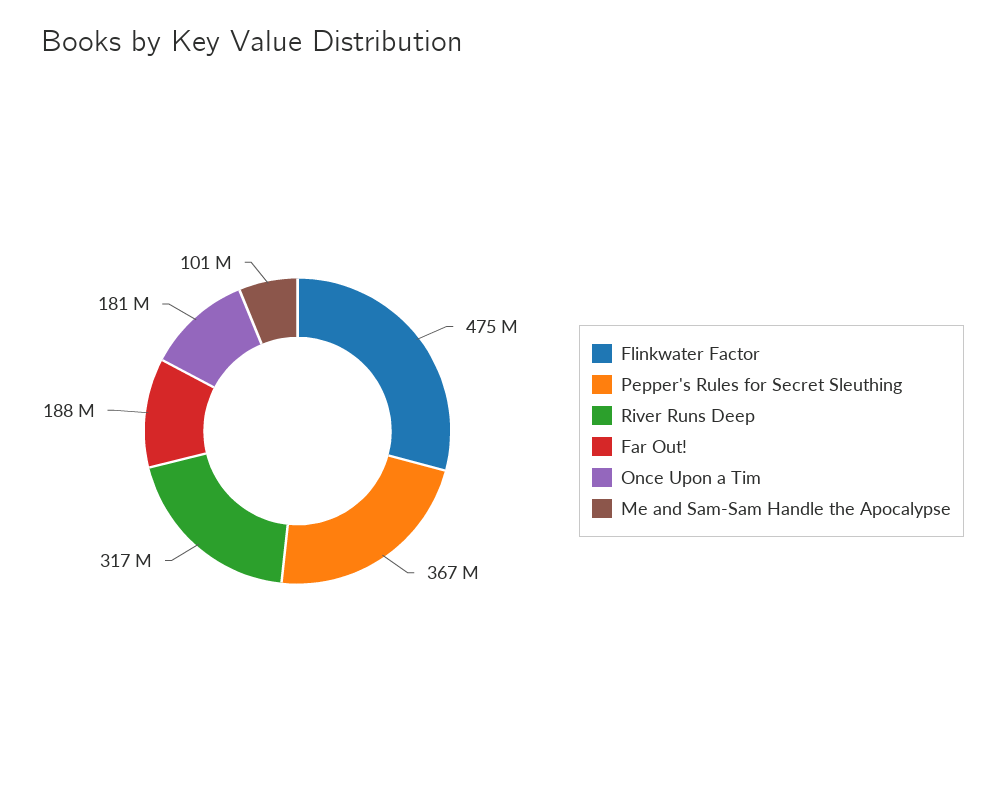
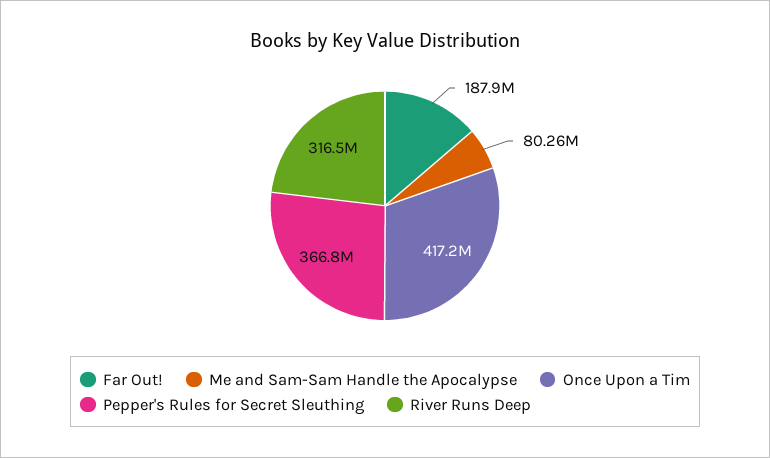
  {
-   "Flinkwater Factor": 475000000,
    "Pepper's Rules for Secret Sleuthing": 366800000,
    "River Runs Deep": 316500000,
    "Far Out!": 187900000,
-   "Once Upon a Tim": 181000000,
+   "Once Upon a Tim": 417200000,
-   "Me and Sam-Sam Handle the Apocalypse": 101000000
+   "Me and Sam-Sam Handle the Apocalypse": 80260000
  }

